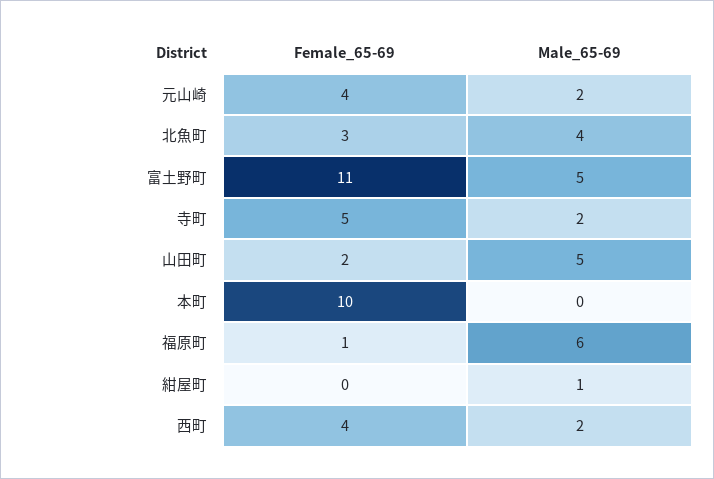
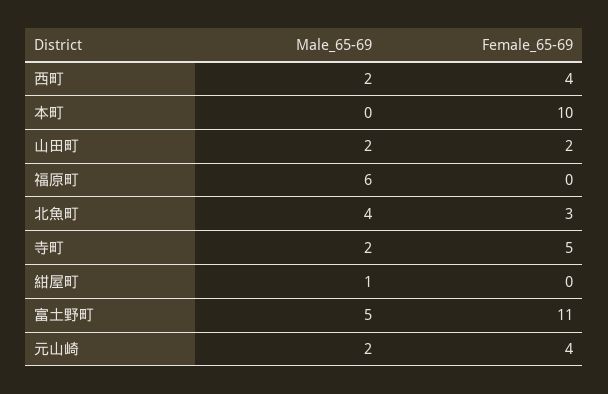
  {
    "Female_65-69": {
      "元山崎": 4,
      "北魚町": 3,
      "富土野町": 11,
      "寺町": 5,
      "山田町": 2,
      "本町": 10,
-     "福原町": 1,
+     "福原町": 0,
      "紺屋町": 0,
      "西町": 4
    },
    "Male_65-69": {
      "元山崎": 2,
      "北魚町": 4,
      "富土野町": 5,
      "寺町": 2,
-     "山田町": 5,
+     "山田町": 2,
      "本町": 0,
      "福原町": 6,
      "紺屋町": 1,
      "西町": 2
    }
  }

